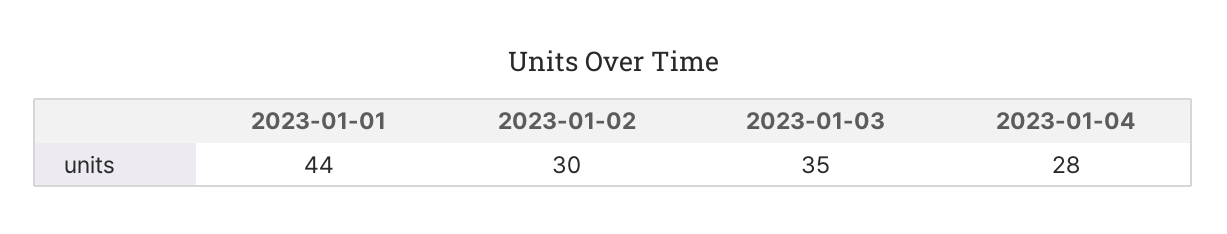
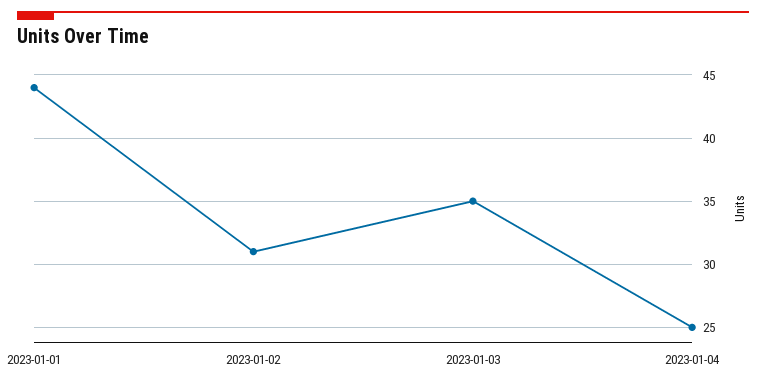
  {
    "2023-01-01": 44,
-   "2023-01-02": 30,
+   "2023-01-02": 31,
    "2023-01-03": 35,
-   "2023-01-04": 28
+   "2023-01-04": 25
  }

